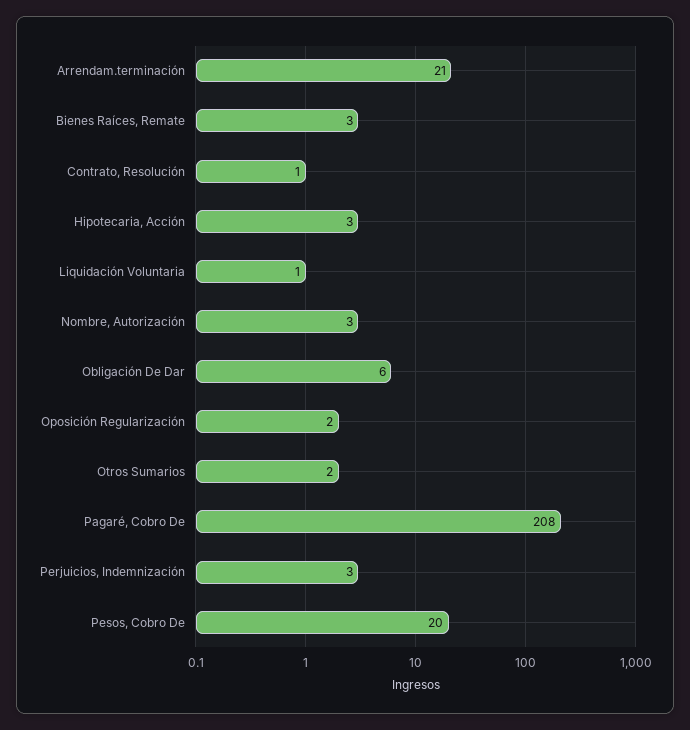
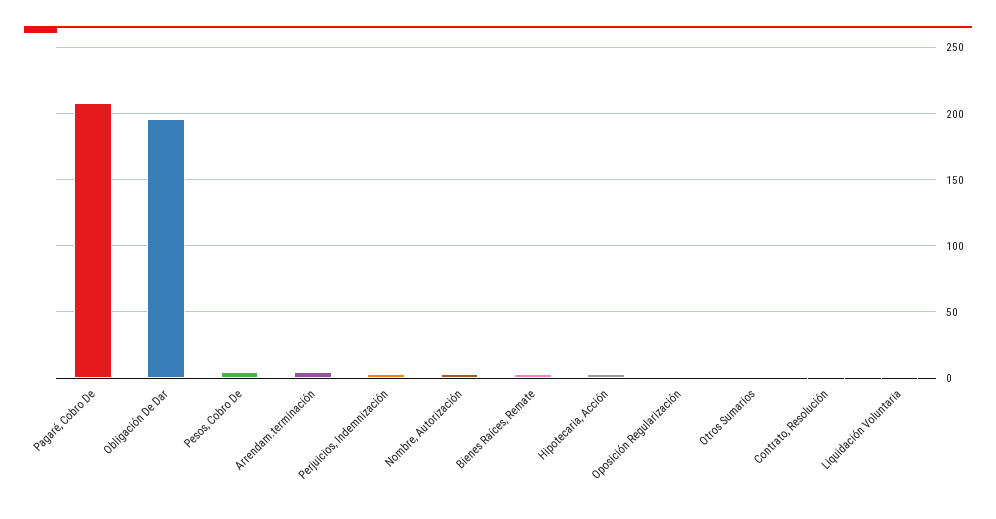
  {
-   "Arrendam.terminación": 21,
+   "Arrendam.terminación": 5,
    "Bienes Raíces, Remate": 3,
    "Contrato, Resolución": 1,
    "Hipotecaria, Acción": 3,
    "Liquidación Voluntaria": 1,
    "Nombre, Autorización": 3,
-   "Obligación De Dar": 6,
+   "Obligación De Dar": 195,
    "Oposición Regularización": 2,
    "Otros Sumarios": 2,
    "Pagaré, Cobro De": 208,
    "Perjuicios, Indemnización": 3,
-   "Pesos, Cobro De": 20
+   "Pesos, Cobro De": 5
  }

